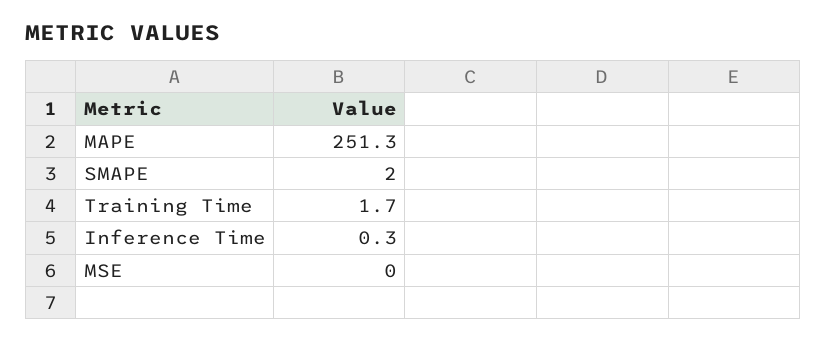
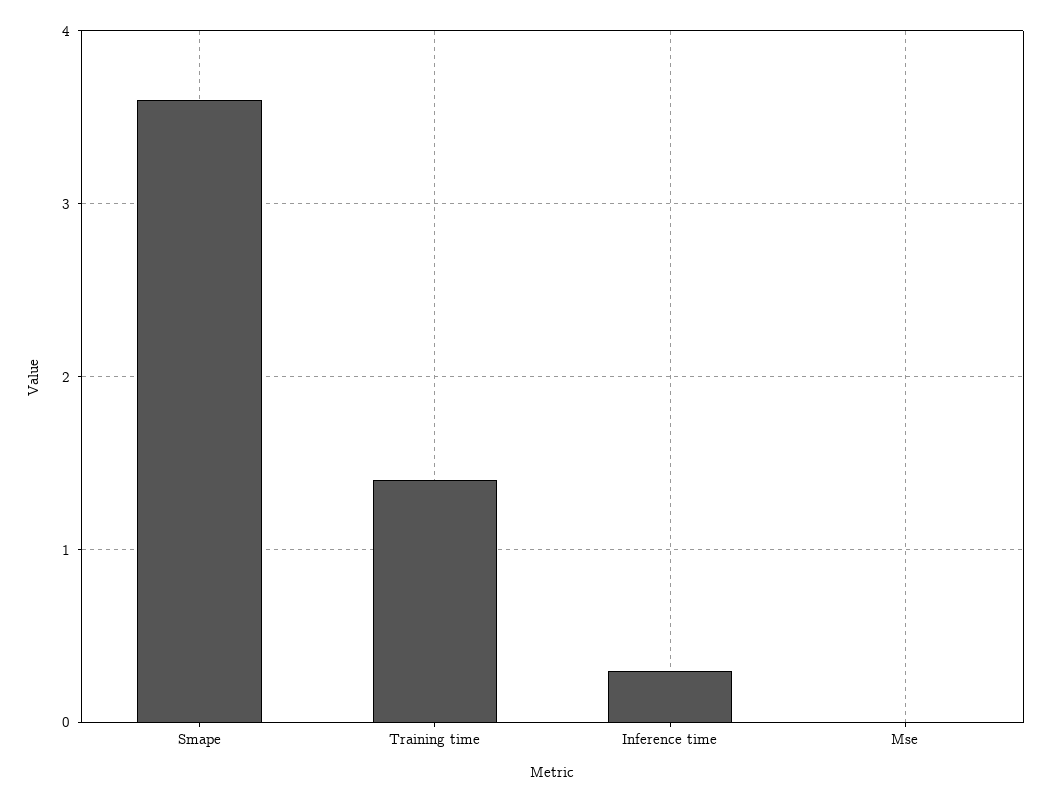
  {
-   "MAPE": 251.3,
-   "SMAPE": 2,
+   "SMAPE": 3.6,
-   "Training Time": 1.7,
+   "Training Time": 1.4,
    "Inference Time": 0.3,
    "MSE": 0
  }

